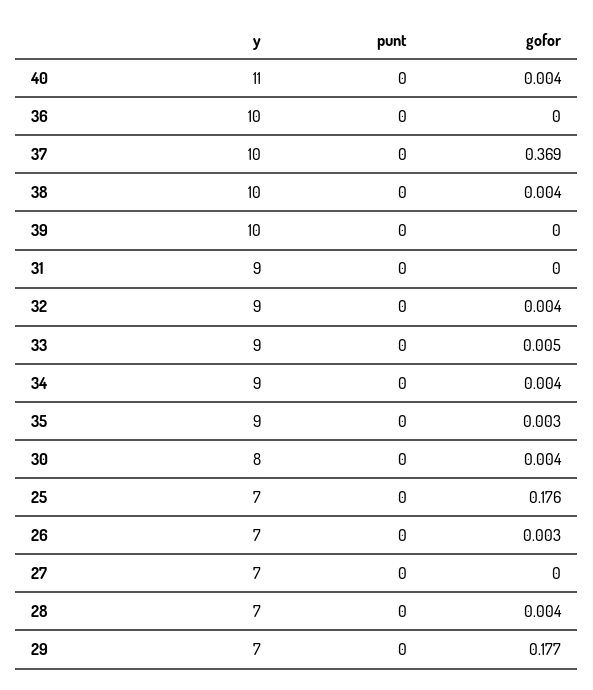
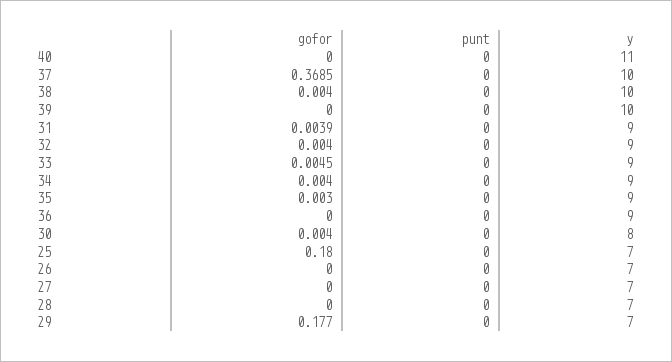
  {
    "y": {
      "40": 11,
-     "36": 10,
+     "36": 9,
      "37": 10,
      "38": 10,
      "39": 10,
      "31": 9,
      "32": 9,
      "33": 9,
      "34": 9,
      "35": 9,
      "30": 8,
      "25": 7,
      "26": 7,
      "27": 7,
      "28": 7,
      "29": 7
    },
    "punt": {
      "40": 0,
      "36": 0,
      "37": 0,
      "38": 0,
      "39": 0,
      "31": 0,
      "32": 0,
      "33": 0,
      "34": 0,
      "35": 0,
      "30": 0,
      "25": 0,
      "26": 0,
      "27": 0,
      "28": 0,
      "29": 0
    },
    "gofor": {
-     "40": 0.004,
+     "40": 0,
      "36": 0,
      "37": 0.3685,
      "38": 0.004,
      "39": 0,
-     "31": 0,
+     "31": 0.0039,
      "32": 0.004,
      "33": 0.0045,
      "34": 0.004,
      "35": 0.003,
      "30": 0.004,
-     "25": 0.176,
+     "25": 0.18,
-     "26": 0.003,
+     "26": 0,
      "27": 0,
-     "28": 0.004,
+     "28": 0,
      "29": 0.177
    }
  }

